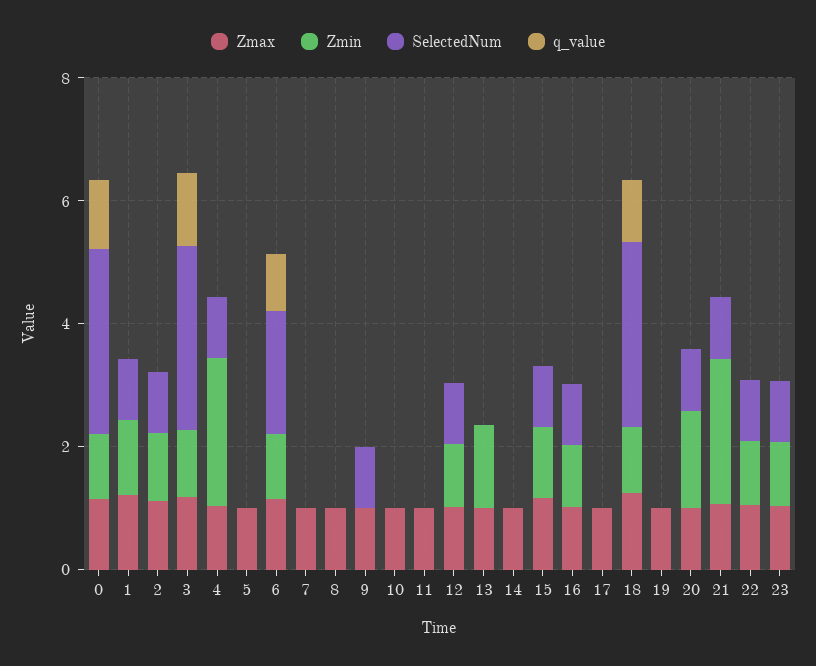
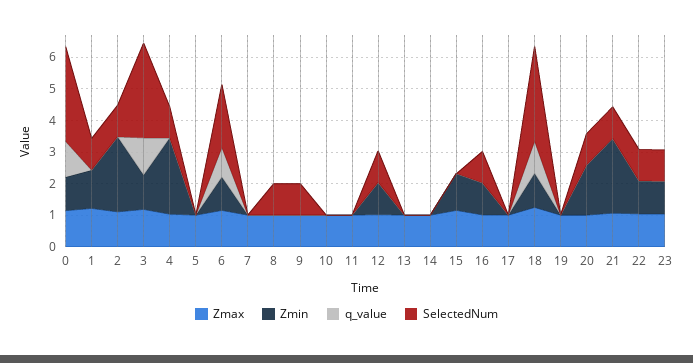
  {
    "Zmax": {
      "0": 1,
      "1": 1,
      "2": 1,
      "3": 1,
      "4": 1,
      "5": 1,
      "6": 1,
      "7": 1,
      "8": 1,
      "9": 1,
      "10": 1,
      "11": 1,
      "12": 1,
      "13": 1,
      "14": 1,
      "15": 1,
      "16": 1,
      "17": 1,
      "18": 1.5,
      "19": 1,
      "20": 1,
      "21": 1,
      "22": 1,
      "23": 1
    },
    "Zmin": {
      "0": 1,
      "1": 1,
-     "2": 1,
+     "2": 2.5,
      "3": 1,
      "4": 2.5,
      "5": 0,
      "6": 1,
      "7": 0,
      "8": 0,
      "9": 0,
      "10": 0,
      "11": 0,
      "12": 1,
-     "13": 1.5,
+     "13": 0,
      "14": 0,
      "15": 1,
      "16": 1,
      "17": 0,
      "18": 1,
      "19": 0,
      "20": 1.5,
      "21": 2.5,
      "22": 1,
      "23": 1
    },
    "SelectedNum": {
      "0": 3,
      "1": 1,
      "2": 1,
      "3": 3,
      "4": 1,
      "5": 0,
      "6": 2,
      "7": 0,
-     "8": 0,
+     "8": 1,
      "9": 1,
      "10": 0,
      "11": 0,
      "12": 1,
      "13": 0,
      "14": 0,
-     "15": 1,
+     "15": 0,
      "16": 1,
      "17": 0,
      "18": 3,
      "19": 0,
      "20": 1,
      "21": 1,
      "22": 1,
      "23": 1
    },
    "q_value": {
      "0": 1,
      "1": 0,
      "2": 0,
      "3": 1,
      "4": 0,
      "5": 0,
      "6": 1,
      "7": 0,
      "8": 0,
      "9": 0,
      "10": 0,
      "11": 0,
      "12": 0,
      "13": 0,
      "14": 0,
      "15": 0,
      "16": 0,
      "17": 0,
      "18": 1,
      "19": 0,
      "20": 0,
      "21": 0,
      "22": 0,
      "23": 0
    }
  }

